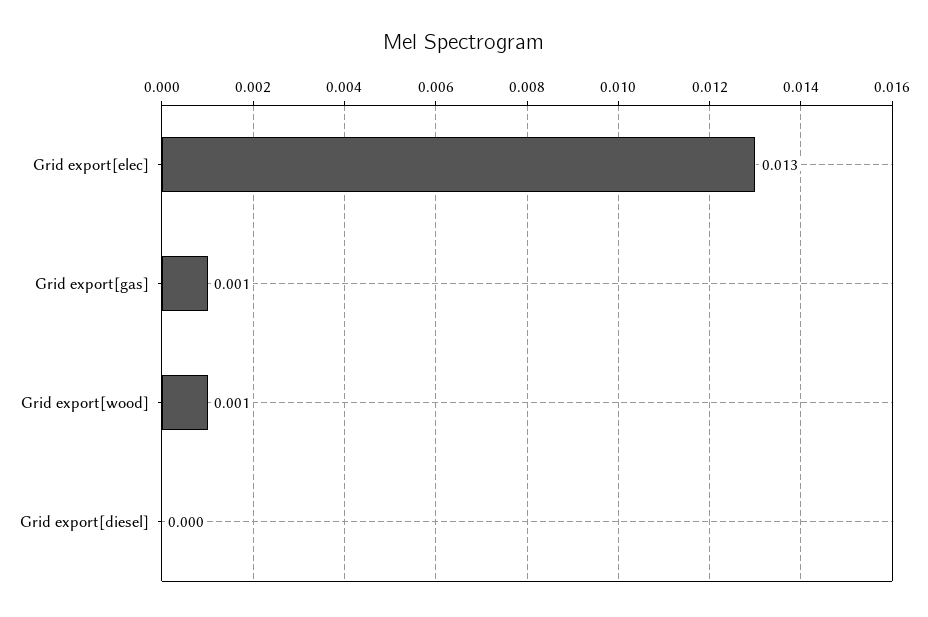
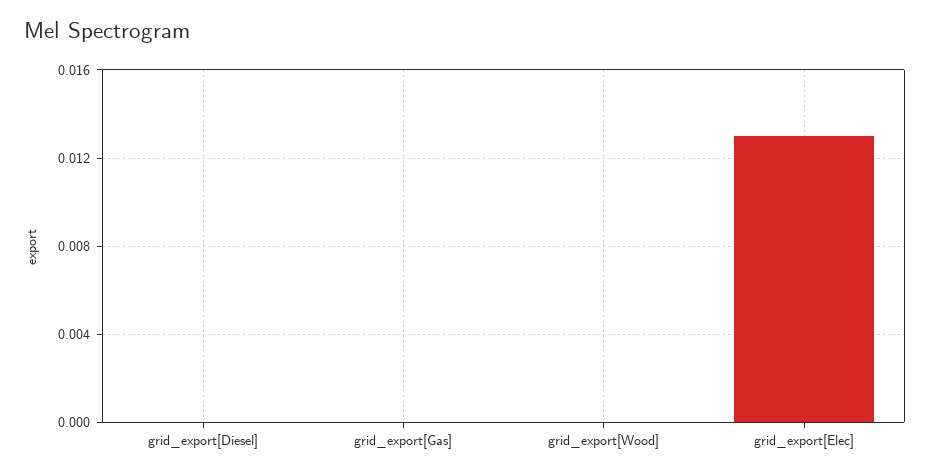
  {
    "Grid export[elec]": 0.013,
-   "Grid export[gas]": 0.001,
+   "Grid export[gas]": 0,
-   "Grid export[wood]": 0.001,
+   "Grid export[wood]": 0,
    "Grid export[diesel]": 0
  }

